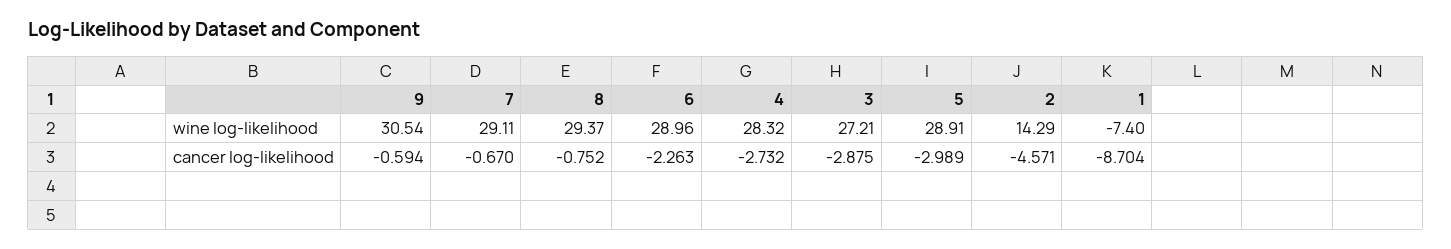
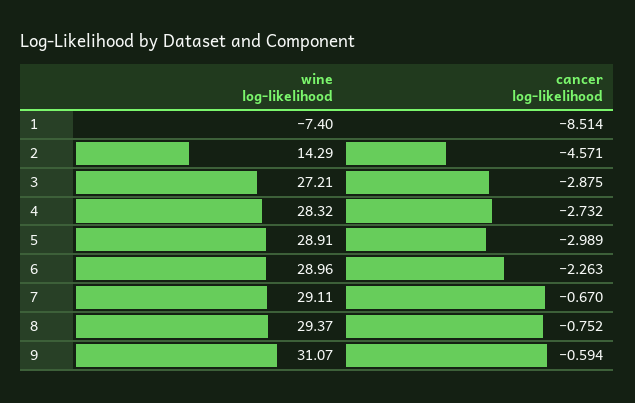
  {
    "9": {
-     "wine log-likelihood": 30.54,
+     "wine log-likelihood": 31.07,
      "cancer log-likelihood": -0.594
    },
    "7": {
      "wine log-likelihood": 29.11,
      "cancer log-likelihood": -0.67
    },
    "8": {
      "wine log-likelihood": 29.37,
      "cancer log-likelihood": -0.752
    },
    "6": {
      "wine log-likelihood": 28.96,
      "cancer log-likelihood": -2.263
    },
    "4": {
      "wine log-likelihood": 28.32,
      "cancer log-likelihood": -2.732
    },
    "3": {
      "wine log-likelihood": 27.21,
      "cancer log-likelihood": -2.875
    },
    "5": {
      "wine log-likelihood": 28.91,
      "cancer log-likelihood": -2.989
    },
    "2": {
      "wine log-likelihood": 14.29,
      "cancer log-likelihood": -4.571
    },
    "1": {
      "wine log-likelihood": -7.4,
-     "cancer log-likelihood": -8.704
+     "cancer log-likelihood": -8.514
    }
  }

